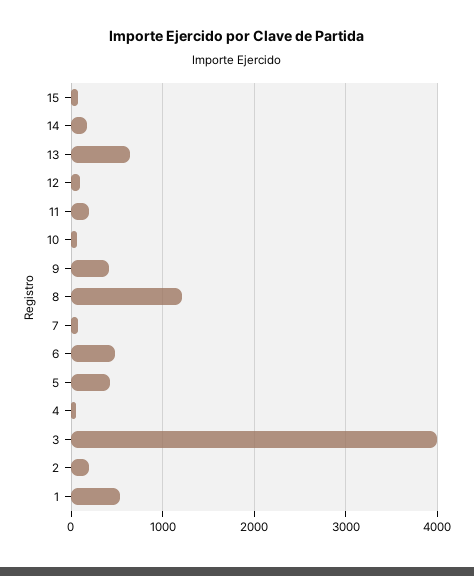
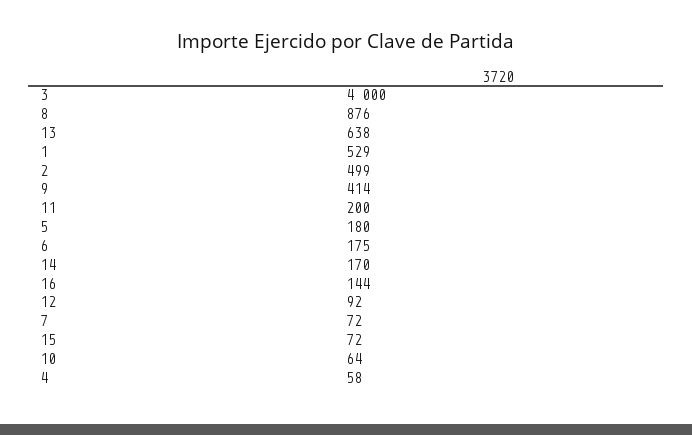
  {
    "15": 72,
    "14": 170,
    "13": 638,
    "12": 92,
    "11": 200,
    "10": 64,
    "9": 414,
-   "8": 1200,
+   "8": 876,
    "7": 72,
-   "6": 500,
+   "6": 175,
-   "5": 400,
+   "5": 180,
    "4": 58,
    "3": 4000,
-   "2": 200,
+   "2": 499,
-   "1": 529
+   "1": 529,
+   "16": 144
  }

